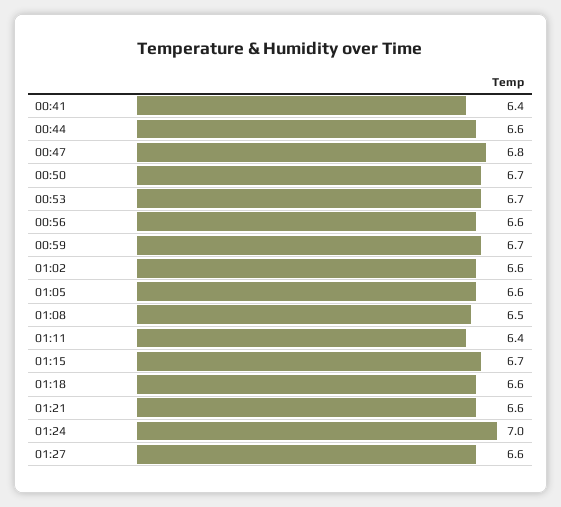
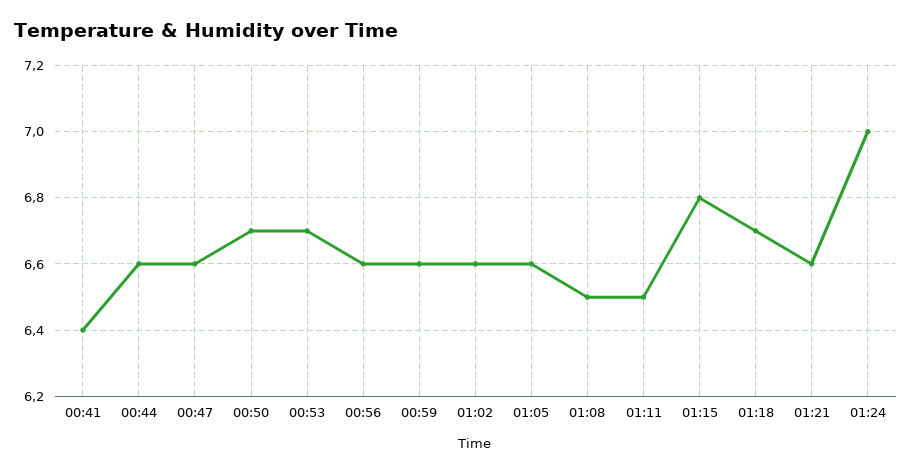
  {
    "00:41": 6.4,
    "00:44": 6.6,
-   "00:47": 6.8,
+   "00:47": 6.6,
    "00:50": 6.7,
    "00:53": 6.7,
    "00:56": 6.6,
-   "00:59": 6.7,
+   "00:59": 6.6,
    "01:02": 6.6,
    "01:05": 6.6,
    "01:08": 6.5,
-   "01:11": 6.4,
+   "01:11": 6.5,
-   "01:15": 6.7,
+   "01:15": 6.8,
-   "01:18": 6.6,
+   "01:18": 6.7,
    "01:21": 6.6,
-   "01:24": 7,
+   "01:24": 7
-   "01:27": 6.6
  }

